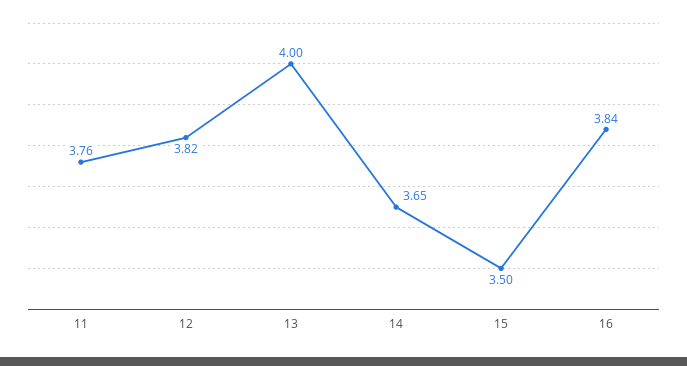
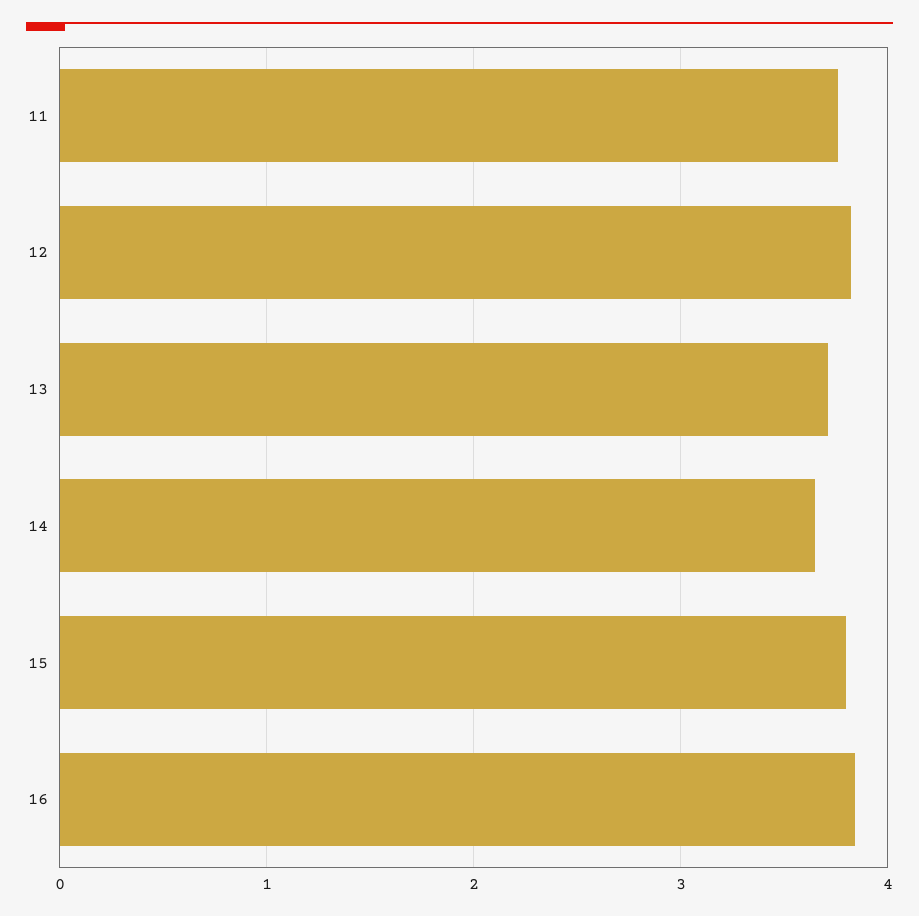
  {
    "11": 3.76,
    "12": 3.82,
-   "13": 4,
+   "13": 3.7,
    "14": 3.65,
-   "15": 3.5,
+   "15": 3.8,
    "16": 3.84
  }

